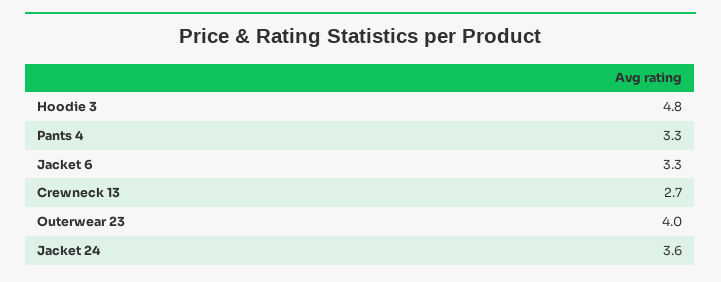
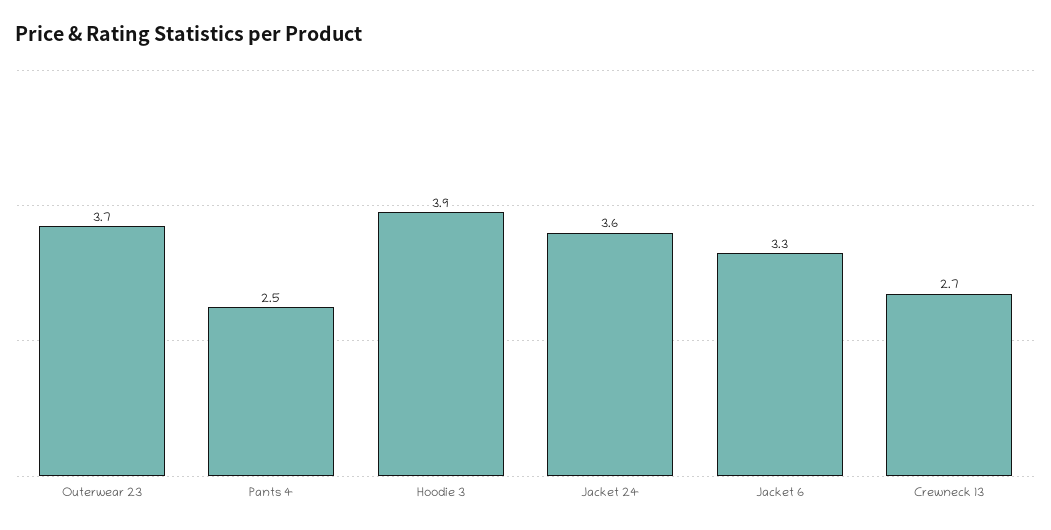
  {
-   "Hoodie 3": 4.8,
+   "Hoodie 3": 3.9,
-   "Pants 4": 3.3,
+   "Pants 4": 2.5,
    "Jacket 6": 3.3,
    "Crewneck 13": 2.7,
-   "Outerwear 23": 4,
+   "Outerwear 23": 3.7,
    "Jacket 24": 3.6
  }

